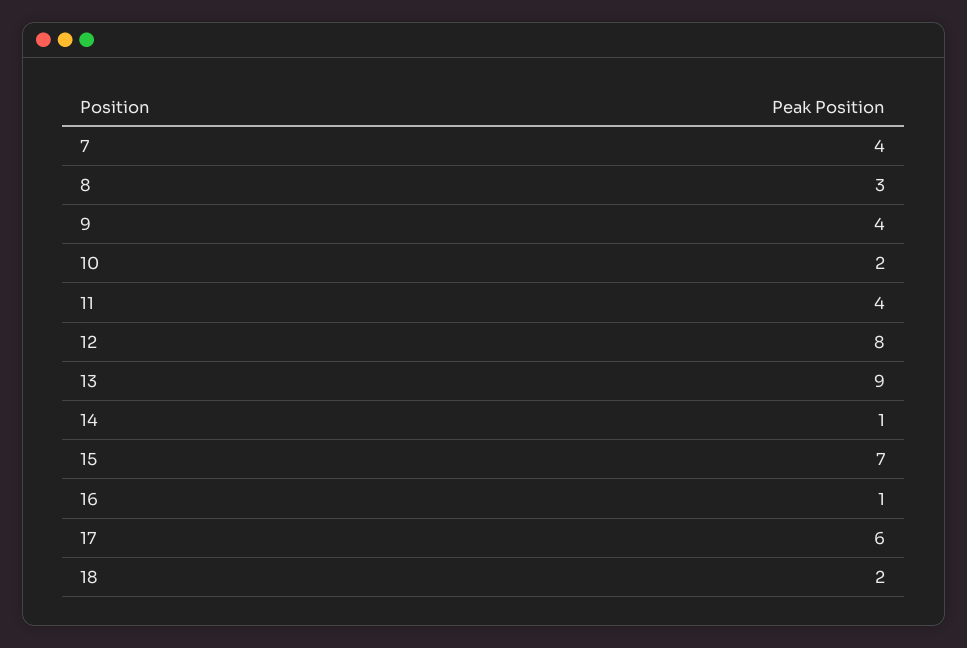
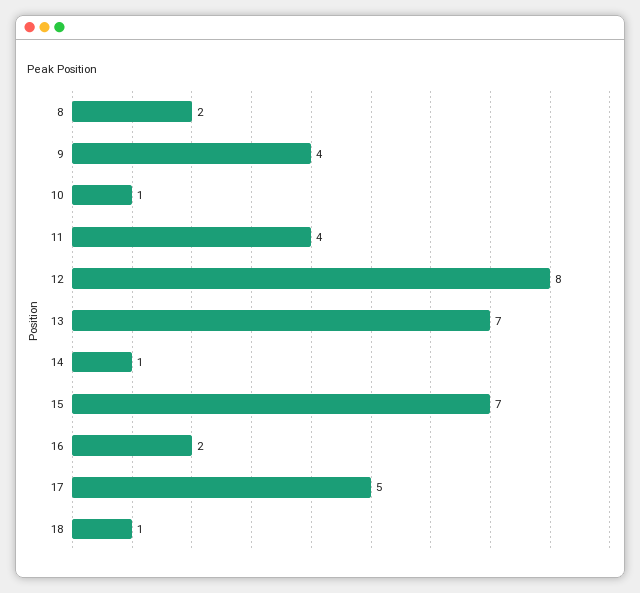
  {
-   "7": 4,
-   "8": 3,
+   "8": 2,
    "9": 4,
-   "10": 2,
+   "10": 1,
    "11": 4,
    "12": 8,
-   "13": 9,
+   "13": 7,
    "14": 1,
    "15": 7,
-   "16": 1,
+   "16": 2,
-   "17": 6,
+   "17": 5,
-   "18": 2
+   "18": 1
  }

